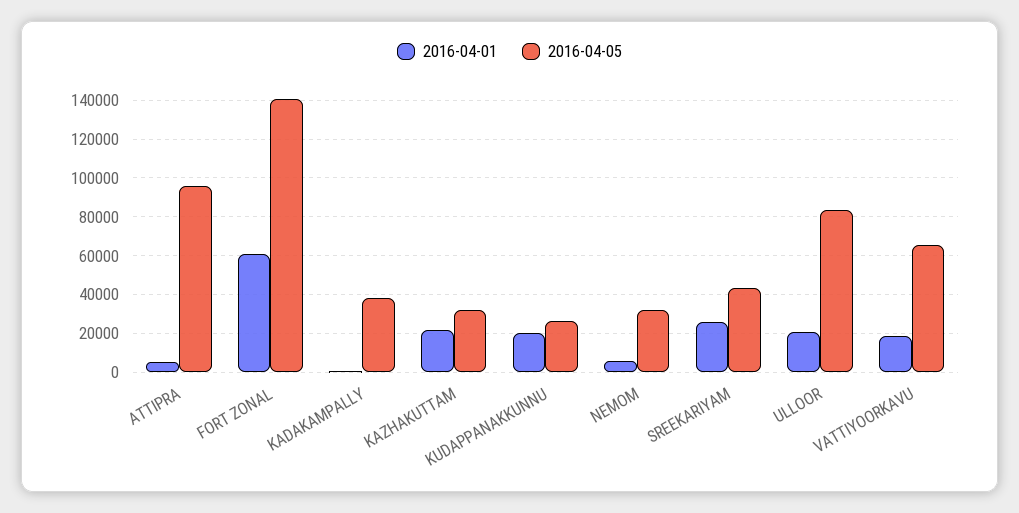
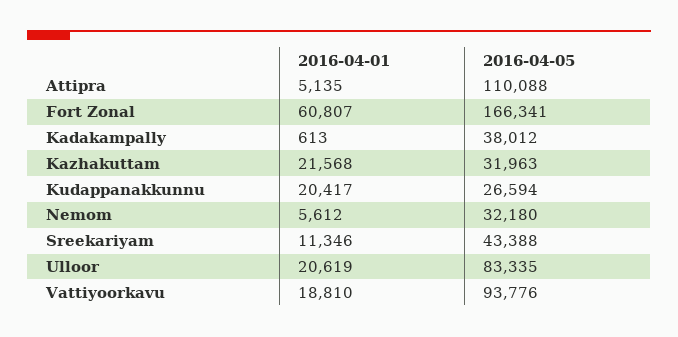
  {
    "2016-04-01": {
      "ATTIPRA": 5135,
      "FORT ZONAL": 60807,
      "KADAKAMPALLY": 613,
      "KAZHAKUTTAM": 21568,
      "KUDAPPANAKKUNNU": 20417,
      "NEMOM": 5612,
-     "SREEKARIYAM": 25000,
+     "SREEKARIYAM": 11346,
      "ULLOOR": 20619,
      "VATTIYOORKAVU": 18810
    },
    "2016-04-05": {
-     "ATTIPRA": 95000,
+     "ATTIPRA": 110088,
-     "FORT ZONAL": 140000,
+     "FORT ZONAL": 166341,
      "KADAKAMPALLY": 38012,
      "KAZHAKUTTAM": 31963,
      "KUDAPPANAKKUNNU": 26594,
      "NEMOM": 32180,
      "SREEKARIYAM": 43388,
      "ULLOOR": 83335,
-     "VATTIYOORKAVU": 65000
+     "VATTIYOORKAVU": 93776
    }
  }

